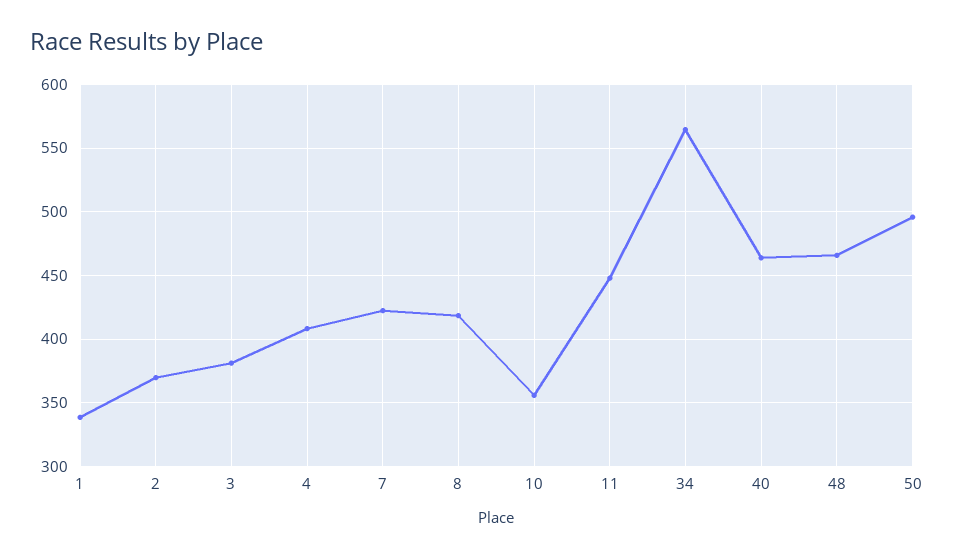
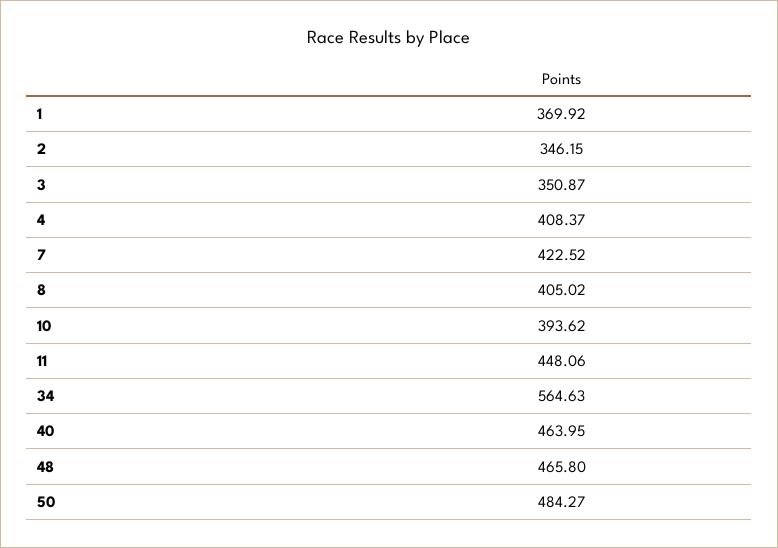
  {
-   "1": 340,
+   "1": 369.92,
-   "2": 370,
+   "2": 346.15,
-   "3": 380,
+   "3": 350.87,
    "4": 408.37,
    "7": 422.52,
-   "8": 420,
+   "8": 405.02,
-   "10": 355,
+   "10": 393.62,
    "11": 448.06,
    "34": 564.63,
    "40": 463.95,
    "48": 465.8,
-   "50": 495
+   "50": 484.27
  }

